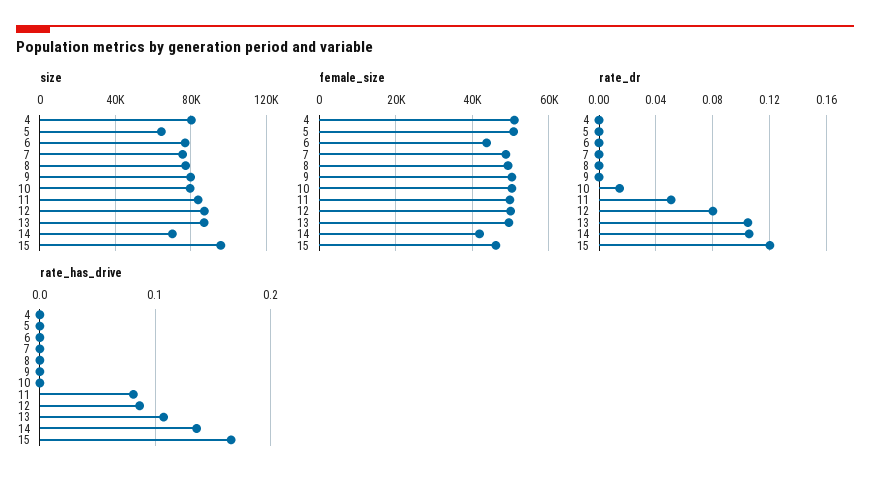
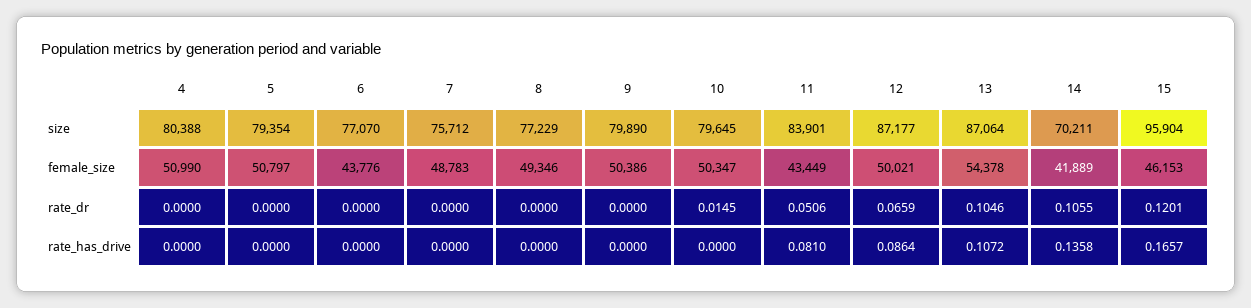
  {
    "size": {
      "4": 80388,
-     "5": 65000,
+     "5": 79354,
      "6": 77070,
      "7": 75712,
      "8": 77229,
      "9": 79890,
      "10": 79645,
      "11": 83901,
      "12": 87177,
      "13": 87064,
      "14": 70211,
      "15": 95904
    },
    "female_size": {
      "4": 50990,
      "5": 50797,
      "6": 43776,
      "7": 48783,
      "8": 49346,
      "9": 50386,
      "10": 50347,
-     "11": 50000,
+     "11": 43449,
      "12": 50021,
-     "13": 50000,
+     "13": 54378,
      "14": 41889,
      "15": 46153
    },
    "rate_dr": {
      "4": 0,
      "5": 0,
      "6": 0,
      "7": 0,
      "8": 0,
      "9": 0,
      "10": 0.0145,
      "11": 0.0506,
-     "12": 0.08,
+     "12": 0.0659,
      "13": 0.1046,
      "14": 0.1055,
      "15": 0.1201
    },
    "rate_has_drive": {
      "4": 0,
      "5": 0,
      "6": 0,
      "7": 0,
      "8": 0,
      "9": 0,
      "10": 0,
      "11": 0.081,
      "12": 0.0864,
      "13": 0.1072,
      "14": 0.1358,
      "15": 0.1657
    }
  }

